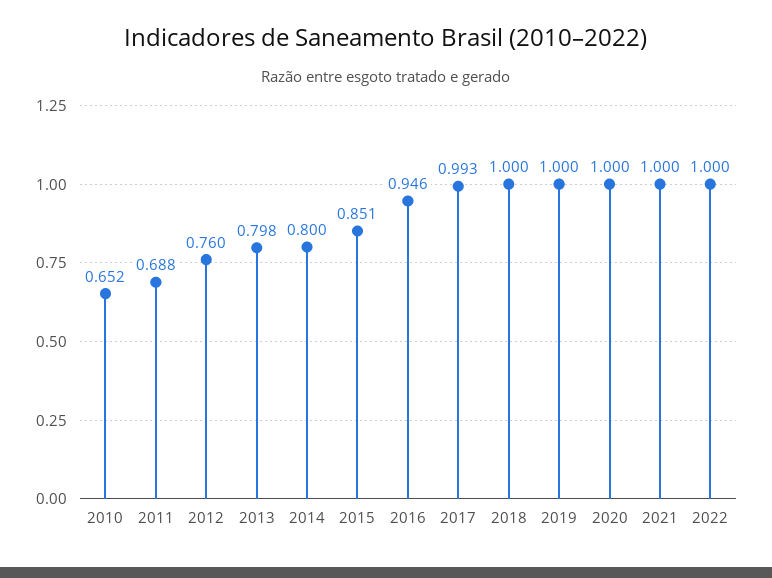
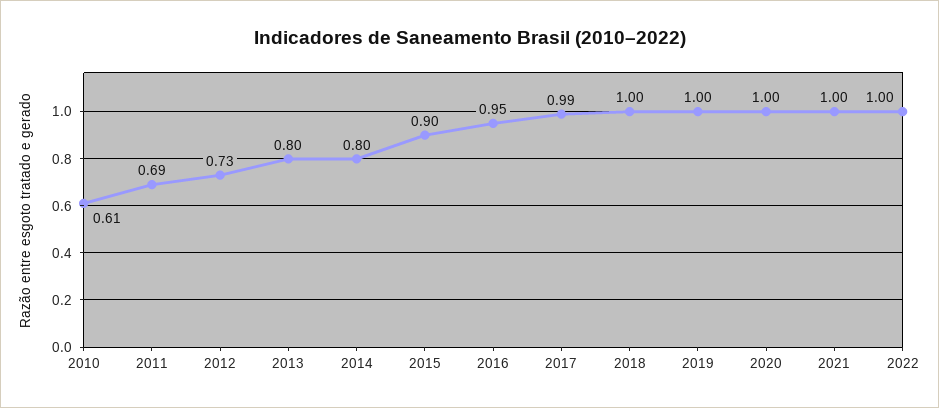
  {
-   "2010": 0.652,
+   "2010": 0.61,
    "2011": 0.688,
-   "2012": 0.76,
+   "2012": 0.73,
    "2013": 0.798,
    "2014": 0.8,
-   "2015": 0.851,
+   "2015": 0.9,
    "2016": 0.946,
    "2017": 0.993,
    "2018": 1,
    "2019": 1,
    "2020": 1,
    "2021": 1,
    "2022": 1
  }

